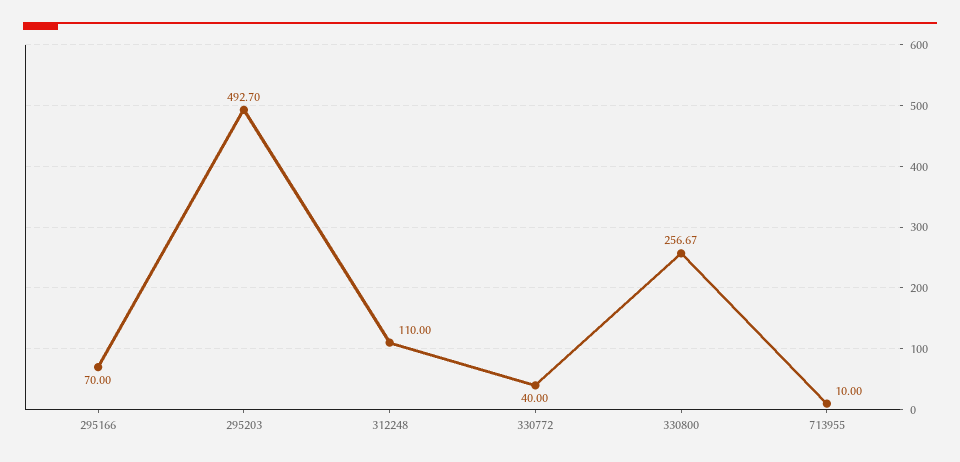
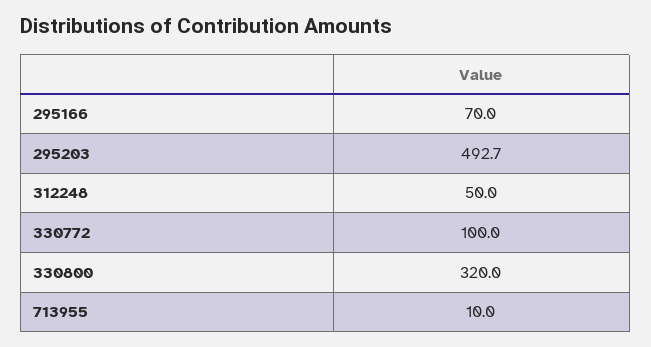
  {
    "295166": 70,
    "295203": 492.7,
-   "312248": 110,
+   "312248": 50,
-   "330772": 40,
+   "330772": 100,
-   "330800": 256.67,
+   "330800": 320,
    "713955": 10
  }

